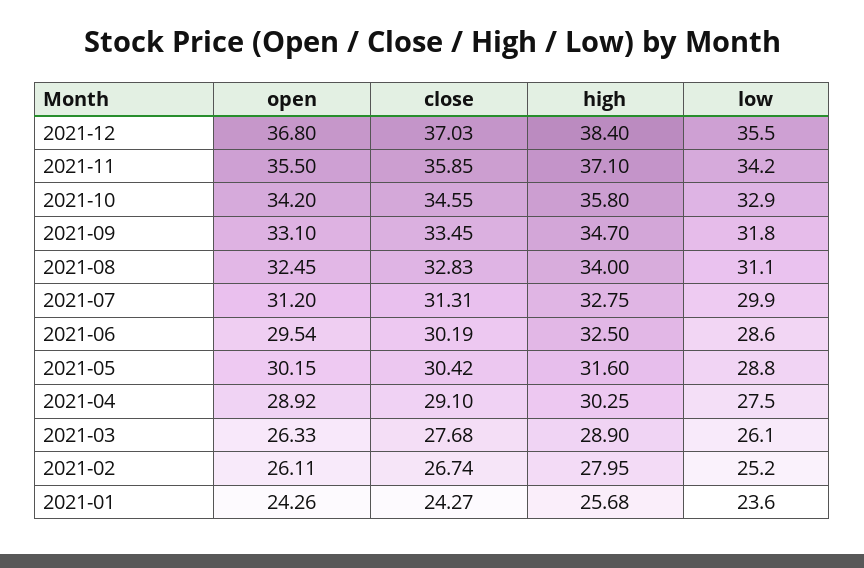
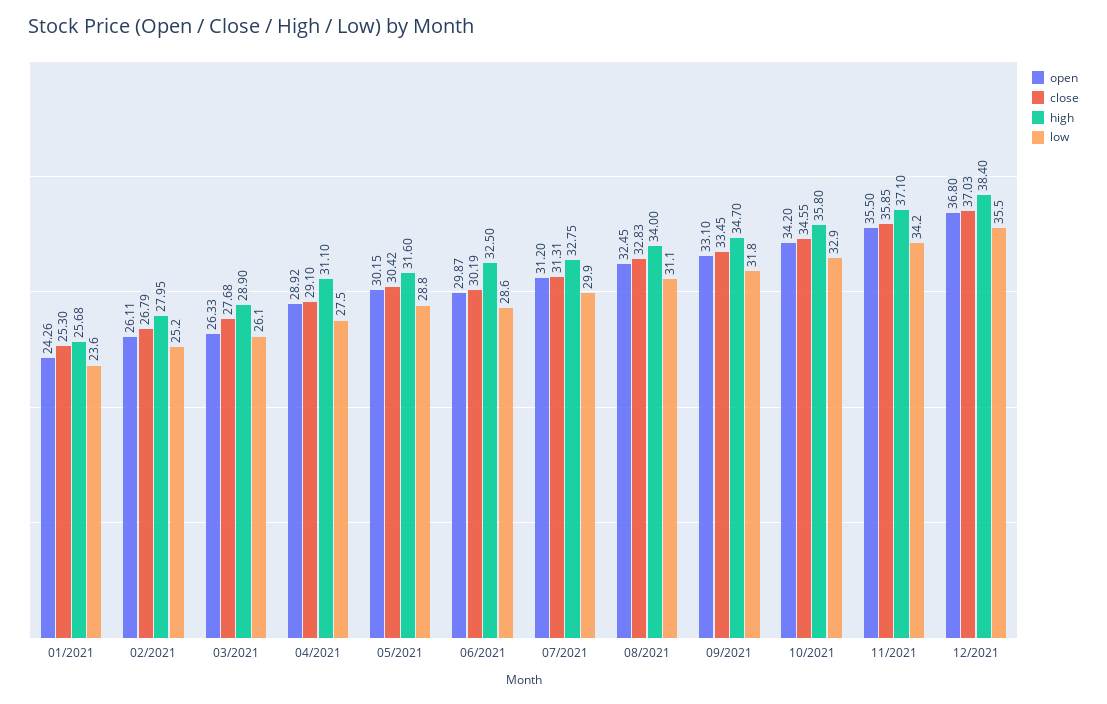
  {
    "open": {
      "2021-12": 36.8,
      "2021-11": 35.5,
      "2021-10": 34.2,
      "2021-09": 33.1,
      "2021-08": 32.45,
      "2021-07": 31.2,
-     "2021-06": 29.54,
+     "2021-06": 29.87,
      "2021-05": 30.15,
      "2021-04": 28.92,
      "2021-03": 26.33,
      "2021-02": 26.11,
      "2021-01": 24.26
    },
    "close": {
      "2021-12": 37.03,
      "2021-11": 35.85,
      "2021-10": 34.55,
      "2021-09": 33.45,
      "2021-08": 32.83,
      "2021-07": 31.31,
      "2021-06": 30.19,
      "2021-05": 30.42,
      "2021-04": 29.1,
      "2021-03": 27.68,
-     "2021-02": 26.74,
+     "2021-02": 26.79,
-     "2021-01": 24.27
+     "2021-01": 25.3
    },
    "high": {
      "2021-12": 38.4,
      "2021-11": 37.1,
      "2021-10": 35.8,
      "2021-09": 34.7,
      "2021-08": 34,
      "2021-07": 32.75,
      "2021-06": 32.5,
      "2021-05": 31.6,
-     "2021-04": 30.25,
+     "2021-04": 31.1,
      "2021-03": 28.9,
      "2021-02": 27.95,
      "2021-01": 25.68
    },
    "low": {
      "2021-12": 35.5,
      "2021-11": 34.2,
      "2021-10": 32.9,
      "2021-09": 31.8,
      "2021-08": 31.1,
      "2021-07": 29.9,
      "2021-06": 28.6,
      "2021-05": 28.8,
      "2021-04": 27.5,
      "2021-03": 26.1,
      "2021-02": 25.2,
      "2021-01": 23.6
    }
  }

